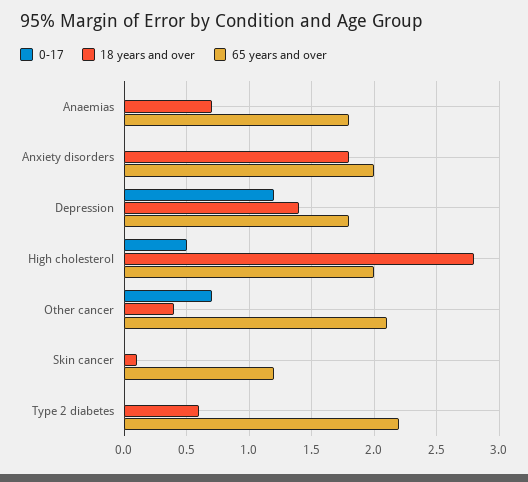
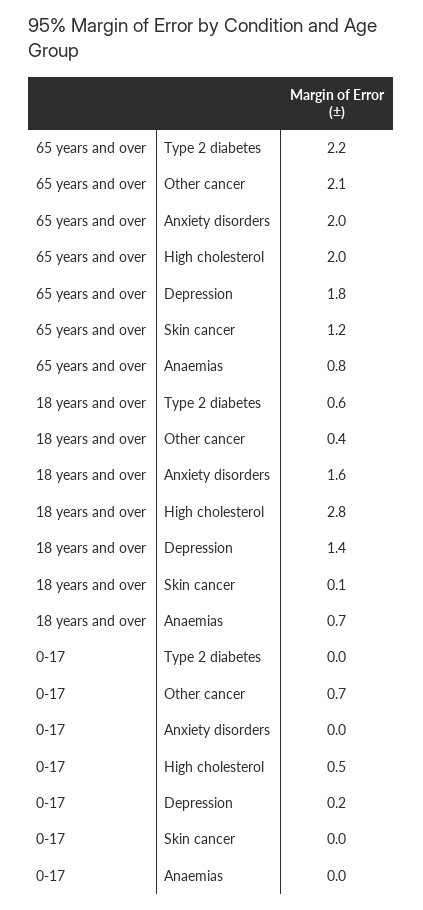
  {
    "0-17": {
      "Anaemias": 0,
      "Anxiety disorders": 0,
-     "Depression": 1.2,
+     "Depression": 0.2,
      "High cholesterol": 0.5,
      "Other cancer": 0.7,
      "Skin cancer": 0,
      "Type 2 diabetes": 0
    },
    "18 years and over": {
      "Anaemias": 0.7,
-     "Anxiety disorders": 1.8,
+     "Anxiety disorders": 1.6,
      "Depression": 1.4,
      "High cholesterol": 2.8,
      "Other cancer": 0.4,
      "Skin cancer": 0.1,
      "Type 2 diabetes": 0.6
    },
    "65 years and over": {
-     "Anaemias": 1.8,
+     "Anaemias": 0.8,
      "Anxiety disorders": 2,
      "Depression": 1.8,
      "High cholesterol": 2,
      "Other cancer": 2.1,
      "Skin cancer": 1.2,
      "Type 2 diabetes": 2.2
    }
  }

